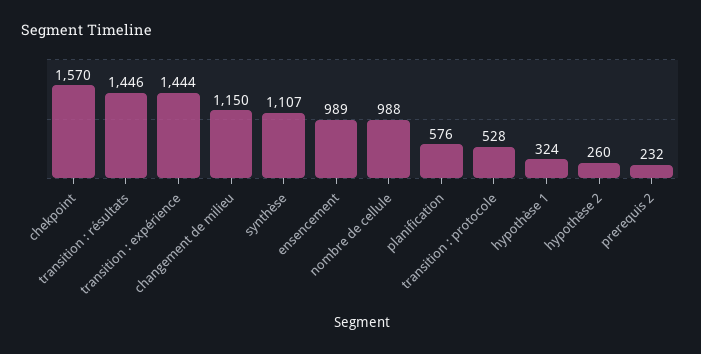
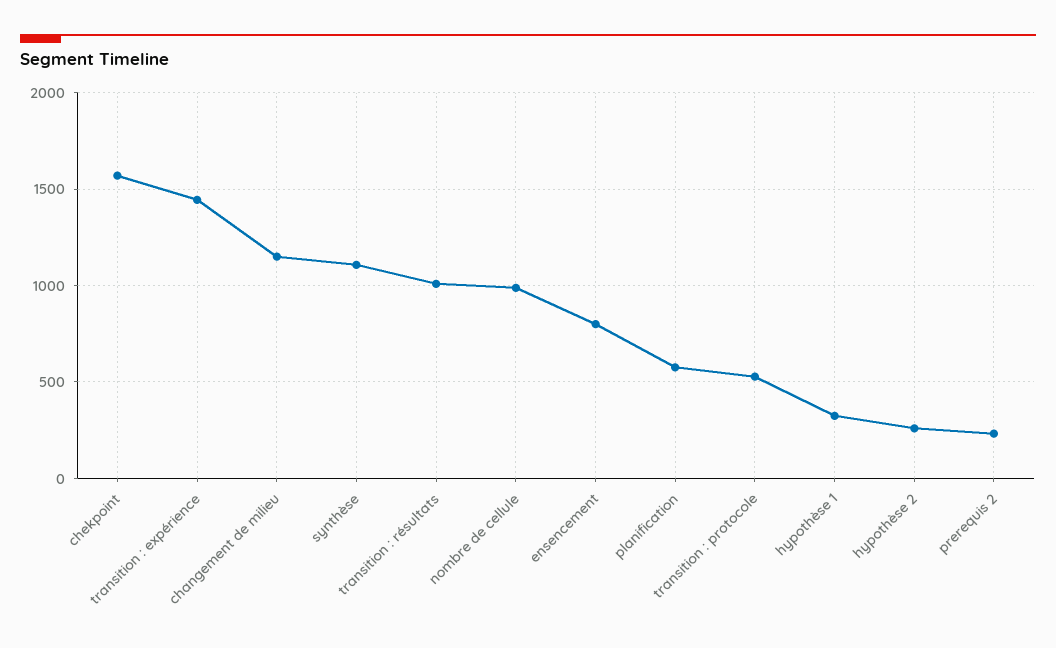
  {
    "chekpoint": 1570,
-   "transition : résultats": 1446,
+   "transition : résultats": 1000,
    "transition : expérience": 1444,
    "changement de milieu": 1150,
    "synthèse": 1107,
-   "ensencement": 989,
+   "ensencement": 800,
    "nombre de cellule": 988,
    "planification": 576,
    "transition : protocole": 528,
    "hypothèse 1": 324,
    "hypothèse 2": 260,
    "prerequis 2": 232
  }

